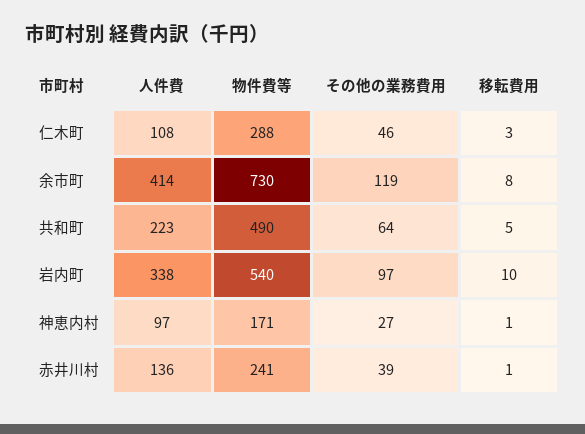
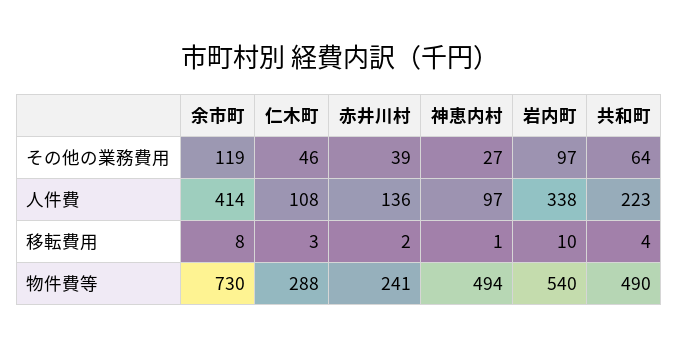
  {
    "人件費": {
      "仁木町": 108,
      "余市町": 414,
      "共和町": 223,
      "岩内町": 338,
      "神恵内村": 97,
      "赤井川村": 136
    },
    "物件費等": {
      "仁木町": 288,
      "余市町": 730,
      "共和町": 490,
      "岩内町": 540,
-     "神恵内村": 171,
+     "神恵内村": 494,
      "赤井川村": 241
    },
    "その他の業務費用": {
      "仁木町": 46,
      "余市町": 119,
      "共和町": 64,
      "岩内町": 97,
      "神恵内村": 27,
      "赤井川村": 39
    },
    "移転費用": {
      "仁木町": 3,
      "余市町": 8,
-     "共和町": 5,
+     "共和町": 4,
      "岩内町": 10,
      "神恵内村": 1,
-     "赤井川村": 1
+     "赤井川村": 2
    }
  }

